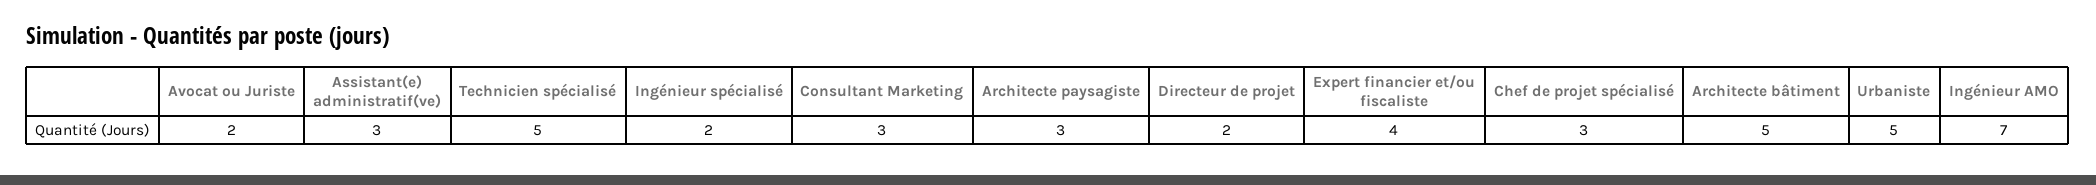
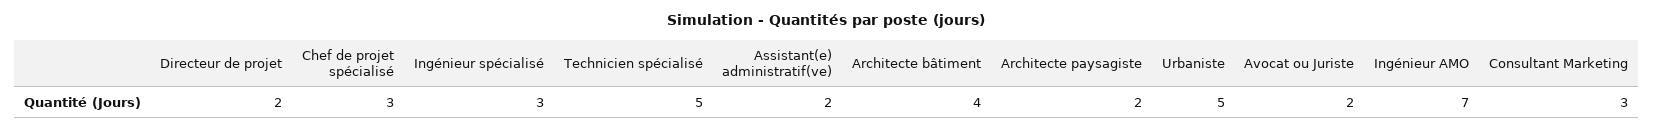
  {
    "Avocat ou Juriste": 2,
-   "Assistant(e) administratif(ve)": 3,
+   "Assistant(e) administratif(ve)": 2,
    "Technicien spécialisé": 5,
-   "Ingénieur spécialisé": 2,
+   "Ingénieur spécialisé": 3,
    "Consultant Marketing": 3,
-   "Architecte paysagiste": 3,
+   "Architecte paysagiste": 2,
    "Directeur de projet": 2,
-   "Expert financier et/ou fiscaliste": 4,
    "Chef de projet spécialisé": 3,
-   "Architecte bâtiment": 5,
+   "Architecte bâtiment": 4,
    "Urbaniste": 5,
    "Ingénieur AMO": 7
  }

